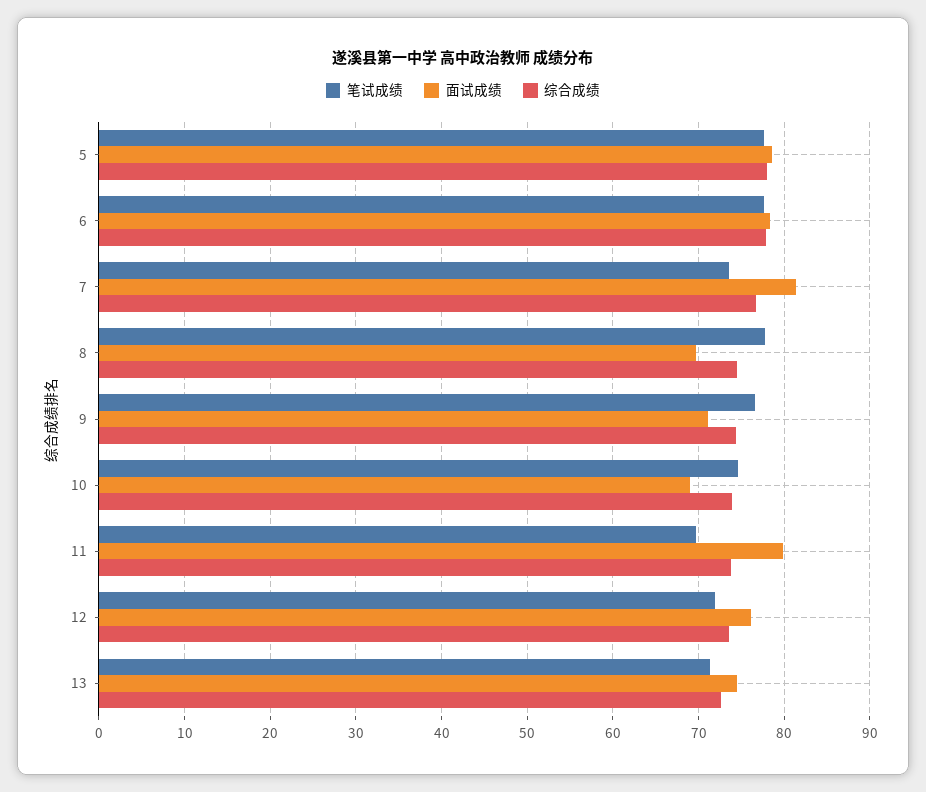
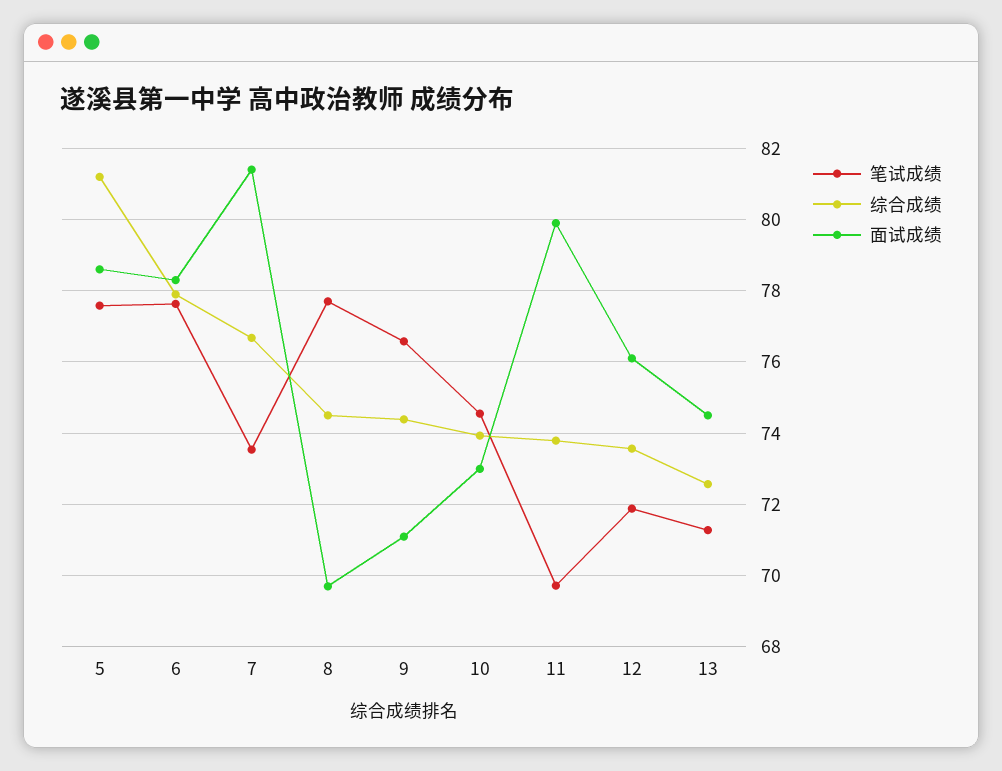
  {
    "笔试成绩": {
      "5": 77.6,
      "6": 77.6,
      "7": 73.6,
      "8": 77.8,
      "9": 76.6,
      "10": 74.6,
      "11": 69.8,
      "12": 71.8,
      "13": 71.2
    },
    "面试成绩": {
      "5": 78.6,
      "6": 78.4,
      "7": 81.4,
      "8": 69.8,
      "9": 71.2,
-     "10": 69,
+     "10": 73,
      "11": 80,
      "12": 76.2,
      "13": 74.6
    },
    "综合成绩": {
-     "5": 78,
+     "5": 81.2,
      "6": 78,
      "7": 76.6,
      "8": 74.6,
      "9": 74.4,
      "10": 74,
      "11": 73.8,
      "12": 73.6,
      "13": 72.6
    }
  }

